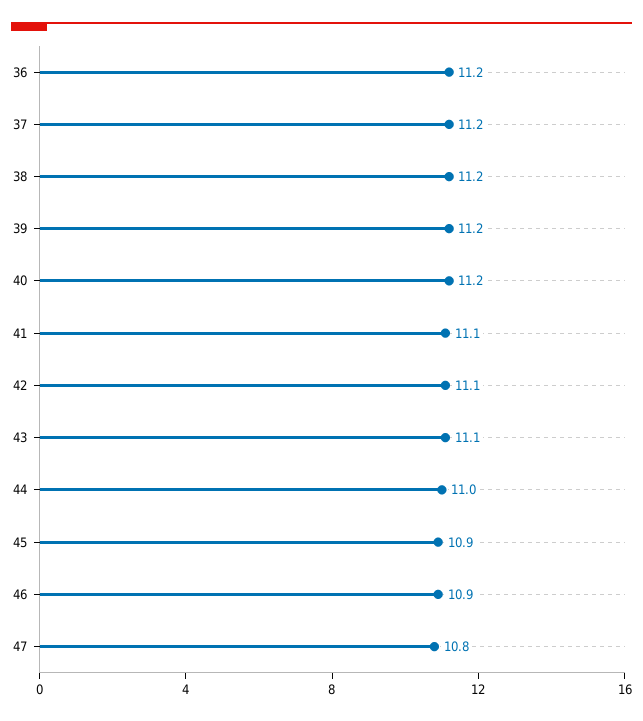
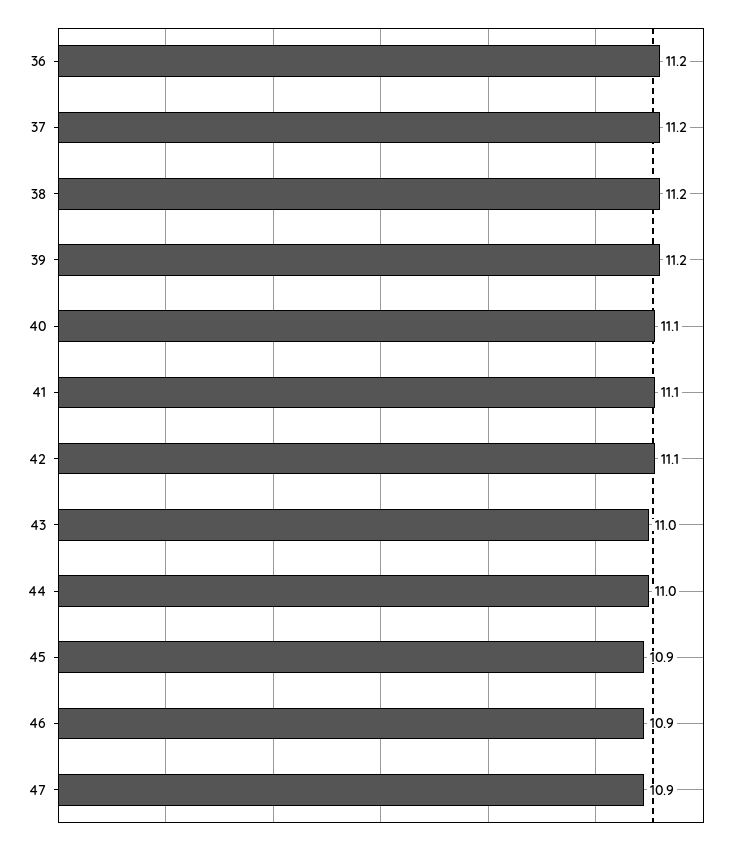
  {
    "36": 11.2,
    "37": 11.2,
    "38": 11.2,
    "39": 11.2,
-   "40": 11.2,
+   "40": 11.1,
    "41": 11.1,
    "42": 11.1,
-   "43": 11.1,
+   "43": 11,
    "44": 11,
    "45": 10.9,
    "46": 10.9,
-   "47": 10.8
+   "47": 10.9
  }

